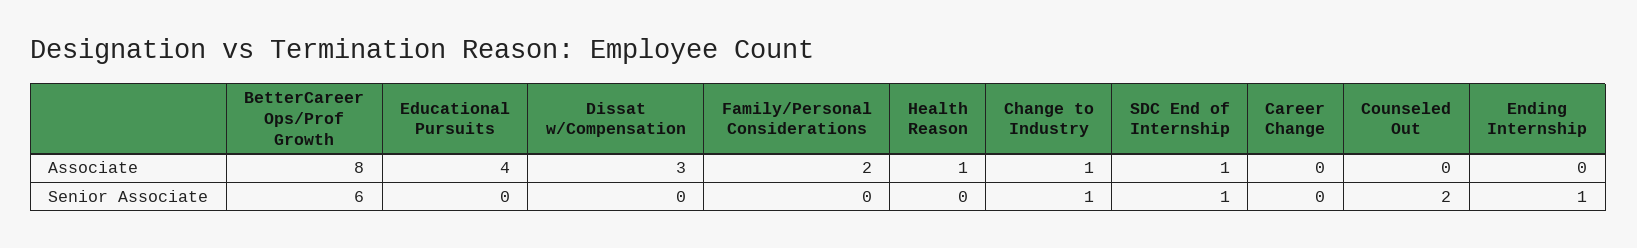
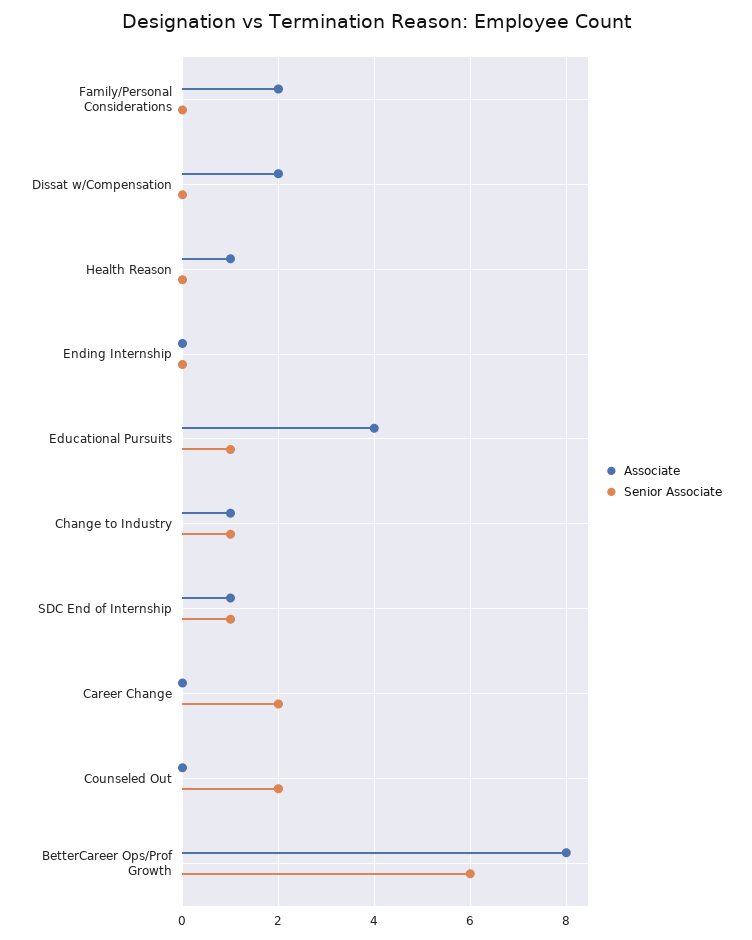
  {
    "Associate": {
      "BetterCareer Ops/Prof Growth": 8,
      "Educational Pursuits": 4,
-     "Dissat w/Compensation": 3,
+     "Dissat w/Compensation": 2,
      "Family/Personal Considerations": 2,
      "Health Reason": 1,
      "Change to Industry": 1,
      "SDC End of Internship": 1,
      "Career Change": 0,
      "Counseled Out": 0,
      "Ending Internship": 0
    },
    "Senior Associate": {
      "BetterCareer Ops/Prof Growth": 6,
-     "Educational Pursuits": 0,
+     "Educational Pursuits": 1,
      "Dissat w/Compensation": 0,
      "Family/Personal Considerations": 0,
      "Health Reason": 0,
      "Change to Industry": 1,
      "SDC End of Internship": 1,
-     "Career Change": 0,
+     "Career Change": 2,
      "Counseled Out": 2,
-     "Ending Internship": 1
+     "Ending Internship": 0
    }
  }

